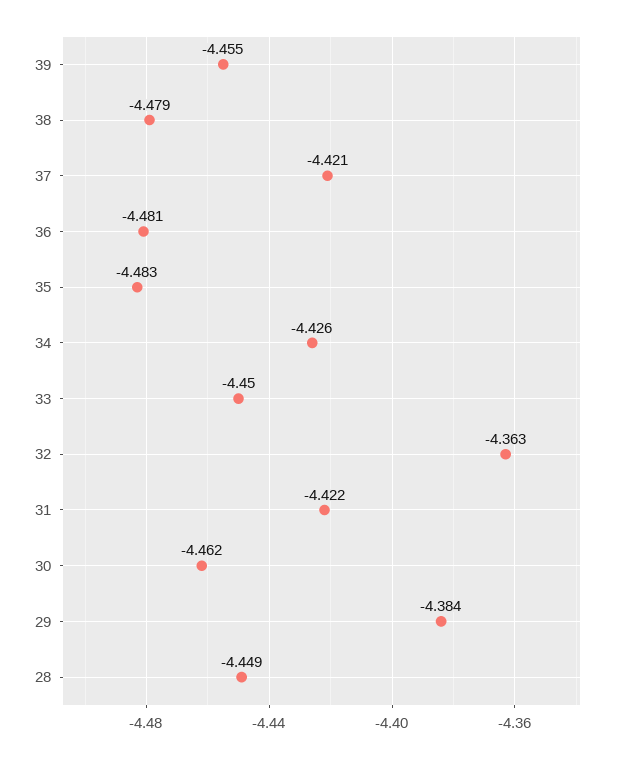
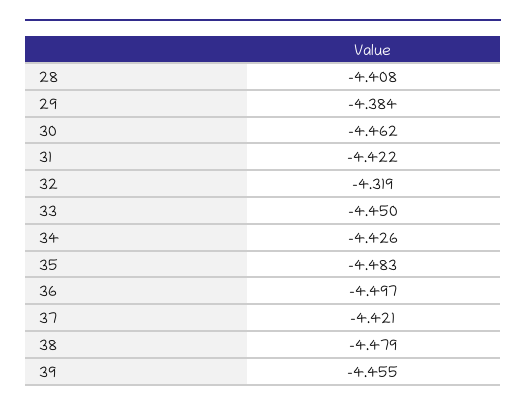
  {
    "39": -4.455,
    "38": -4.479,
    "37": -4.421,
-   "36": -4.481,
+   "36": -4.497,
    "35": -4.483,
    "34": -4.426,
    "33": -4.45,
-   "32": -4.363,
+   "32": -4.319,
    "31": -4.422,
    "30": -4.462,
    "29": -4.384,
-   "28": -4.449
+   "28": -4.408
  }

